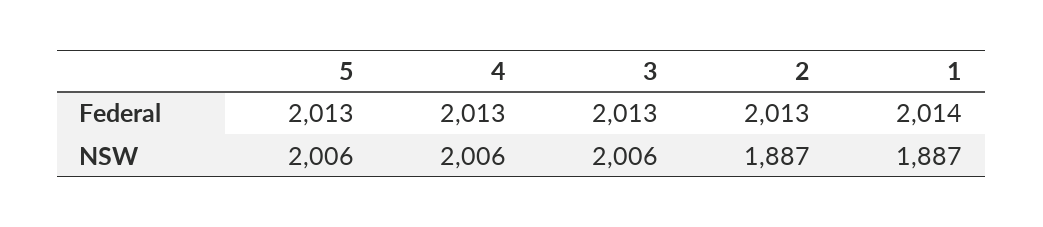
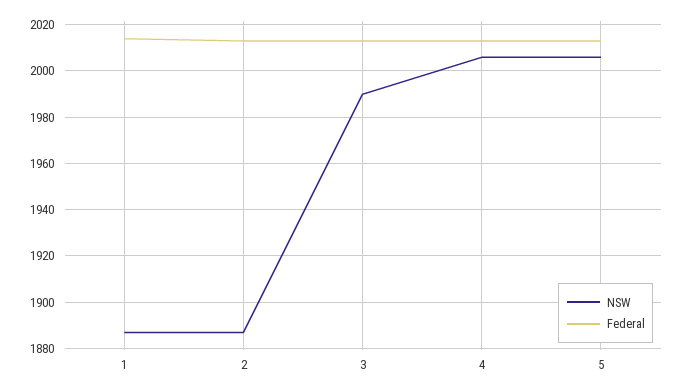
  {
    "Federal": {
      "5": 2013,
      "4": 2013,
      "3": 2013,
      "2": 2013,
      "1": 2014
    },
    "NSW": {
      "5": 2006,
      "4": 2006,
-     "3": 2006,
+     "3": 1990,
      "2": 1887,
      "1": 1887
    }
  }

